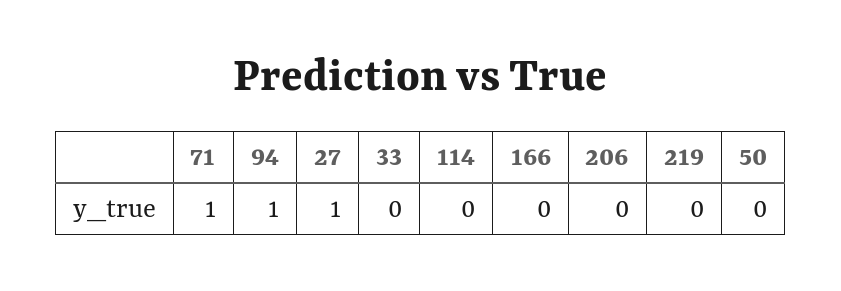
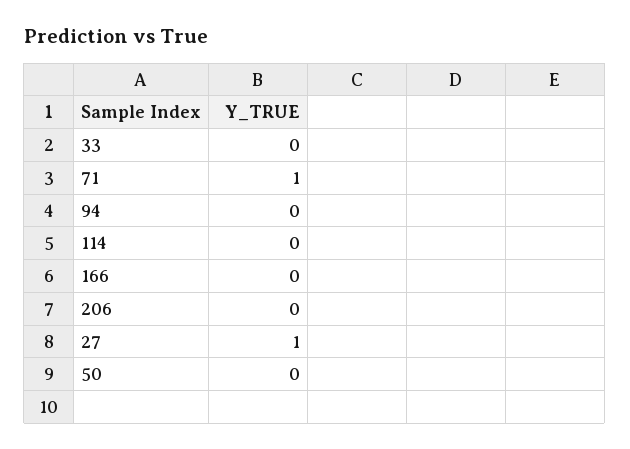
  {
    "71": 1,
-   "94": 1,
+   "94": 0,
    "27": 1,
    "33": 0,
    "114": 0,
    "166": 0,
    "206": 0,
-   "219": 0,
    "50": 0
  }

